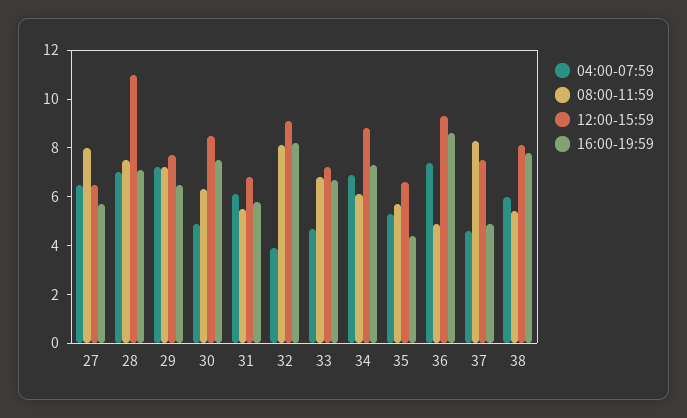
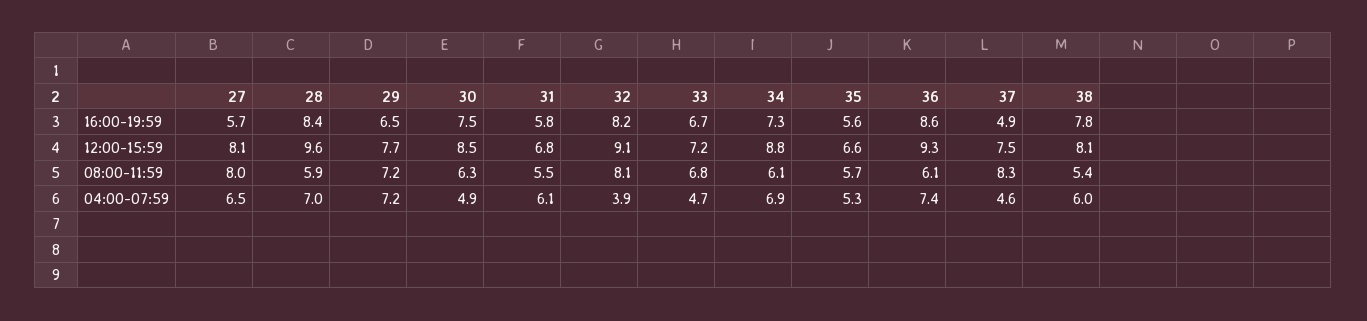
  {
    "04:00-07:59": {
      "27": 6.5,
      "28": 7,
      "29": 7.2,
      "30": 4.9,
      "31": 6.1,
      "32": 3.9,
      "33": 4.7,
      "34": 6.9,
      "35": 5.3,
      "36": 7.4,
      "37": 4.6,
      "38": 6
    },
    "08:00-11:59": {
      "27": 8,
-     "28": 7.5,
+     "28": 5.9,
      "29": 7.2,
      "30": 6.3,
      "31": 5.5,
      "32": 8.1,
      "33": 6.8,
      "34": 6.1,
      "35": 5.7,
-     "36": 5,
+     "36": 6.1,
      "37": 8.3,
      "38": 5.4
    },
    "12:00-15:59": {
-     "27": 6.5,
+     "27": 8.1,
-     "28": 11,
+     "28": 9.6,
      "29": 7.7,
      "30": 8.5,
      "31": 6.8,
      "32": 9.1,
      "33": 7.2,
      "34": 8.8,
      "35": 6.6,
      "36": 9.3,
      "37": 7.5,
      "38": 8.1
    },
    "16:00-19:59": {
      "27": 5.7,
-     "28": 7,
+     "28": 8.4,
      "29": 6.5,
      "30": 7.5,
      "31": 5.8,
      "32": 8.2,
      "33": 6.7,
      "34": 7.3,
-     "35": 4.5,
+     "35": 5.6,
      "36": 8.6,
      "37": 4.9,
      "38": 7.8
    }
  }

